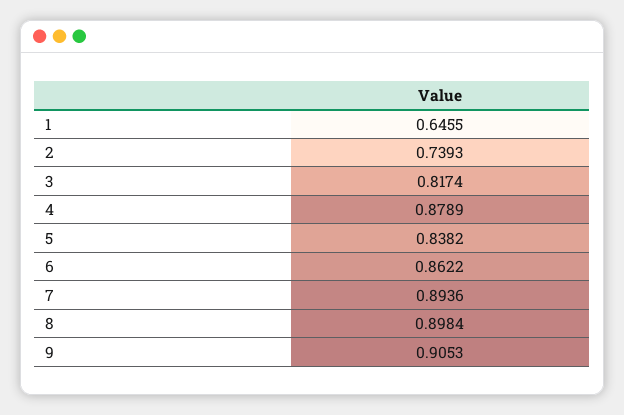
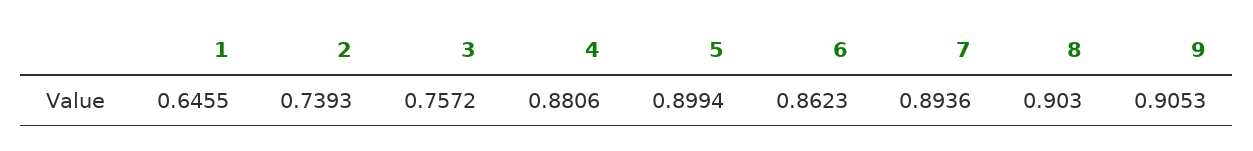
  {
    "1": 0.6455,
    "2": 0.7393,
-   "3": 0.8174,
+   "3": 0.7572,
-   "4": 0.8789,
+   "4": 0.8806,
-   "5": 0.8382,
+   "5": 0.8994,
-   "6": 0.8622,
+   "6": 0.8623,
    "7": 0.8936,
-   "8": 0.8984,
+   "8": 0.903,
    "9": 0.9053
  }

